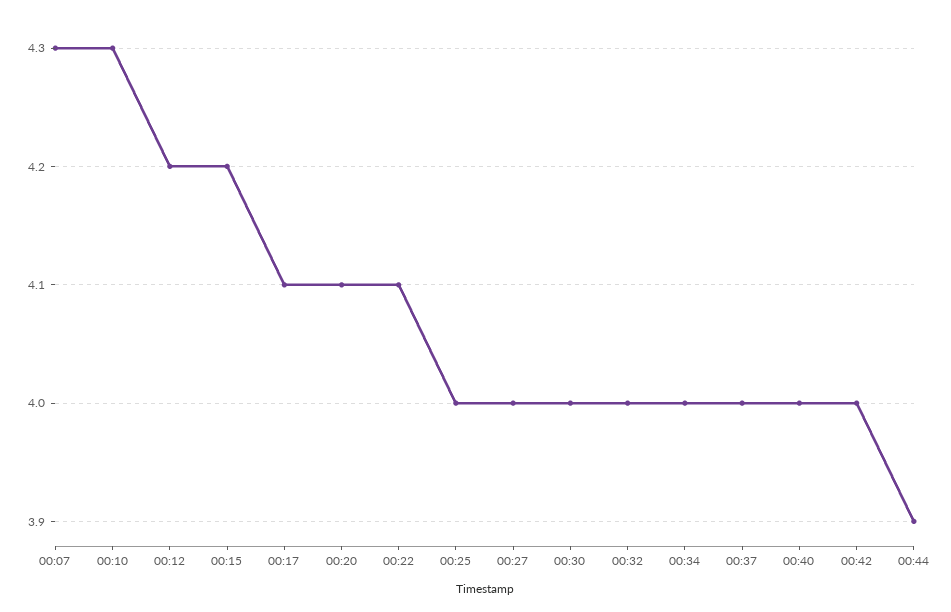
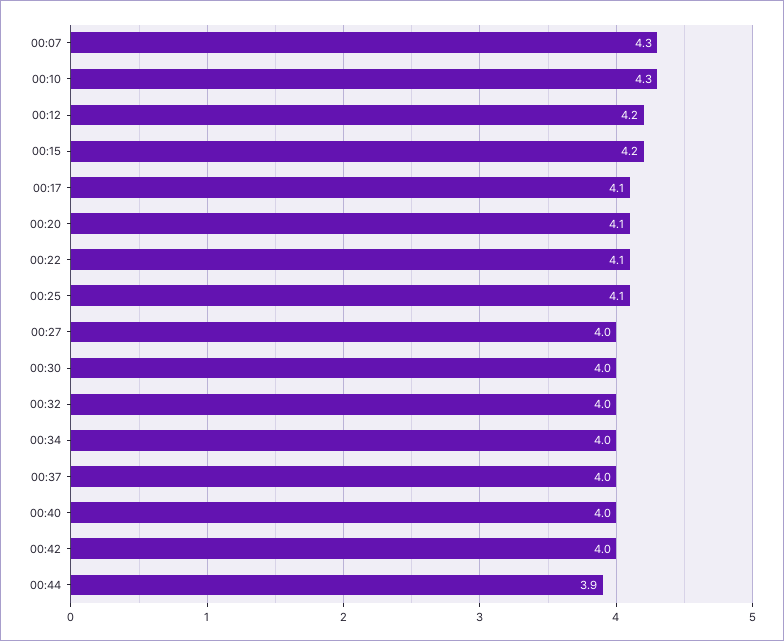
  {
    "00:07": 4.3,
    "00:10": 4.3,
    "00:12": 4.2,
    "00:15": 4.2,
    "00:17": 4.1,
    "00:20": 4.1,
    "00:22": 4.1,
-   "00:25": 4,
+   "00:25": 4.1,
    "00:27": 4,
    "00:30": 4,
    "00:32": 4,
    "00:34": 4,
    "00:37": 4,
    "00:40": 4,
    "00:42": 4,
    "00:44": 3.9
  }

